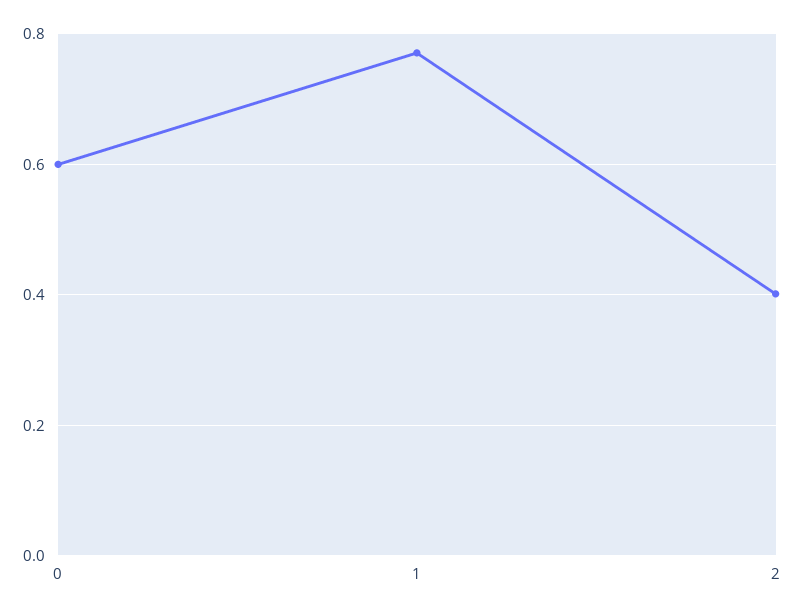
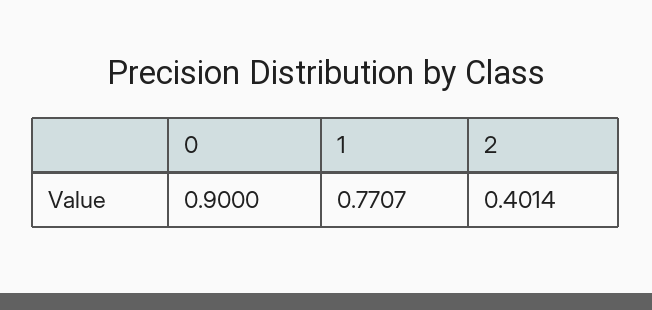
  {
-   "0": 0.6,
+   "0": 0.9,
    "1": 0.7707,
    "2": 0.4014
  }

